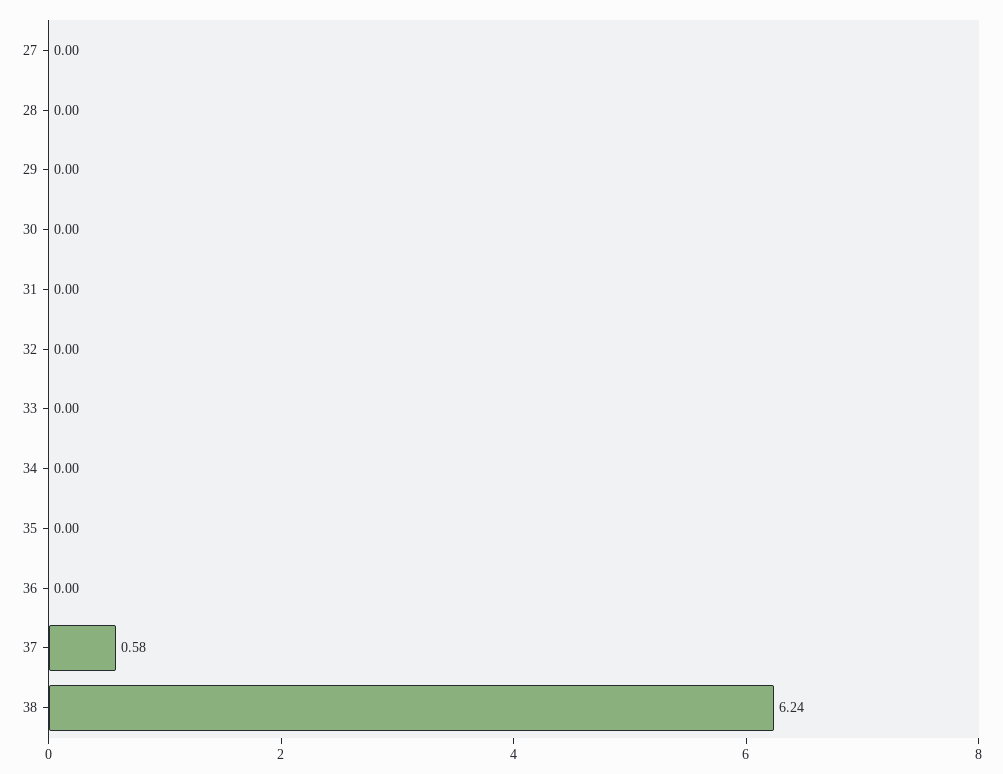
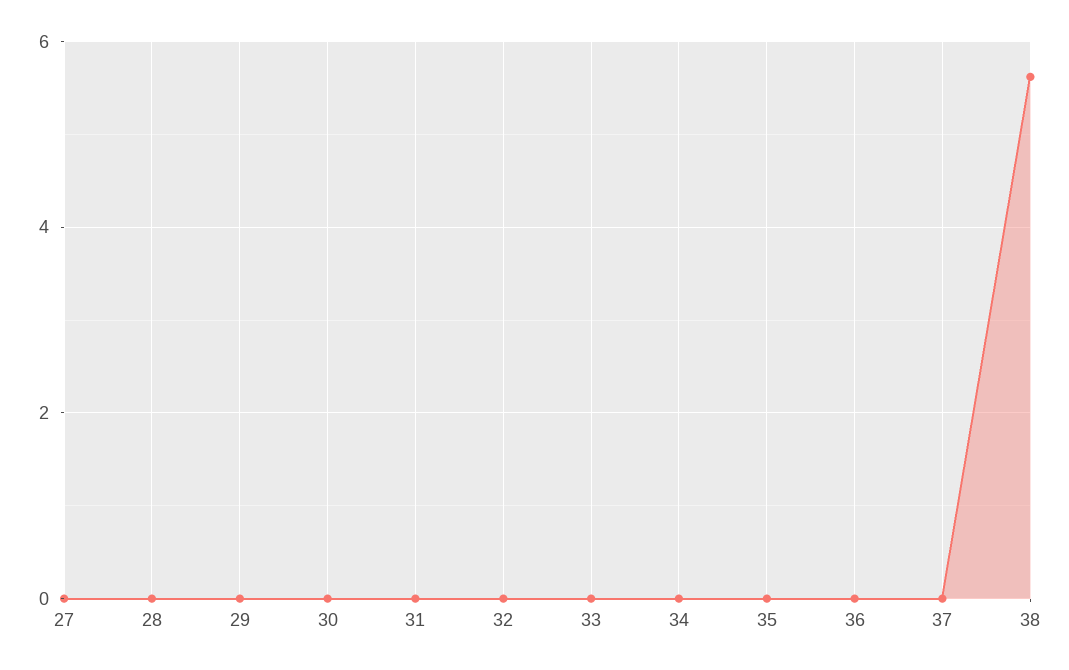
  {
    "27": 0,
    "28": 0,
    "29": 0,
    "30": 0,
    "31": 0,
    "32": 0,
    "33": 0,
    "34": 0,
    "35": 0,
    "36": 0,
-   "37": 0.58,
+   "37": 0,
-   "38": 6.24
+   "38": 5.6
  }

